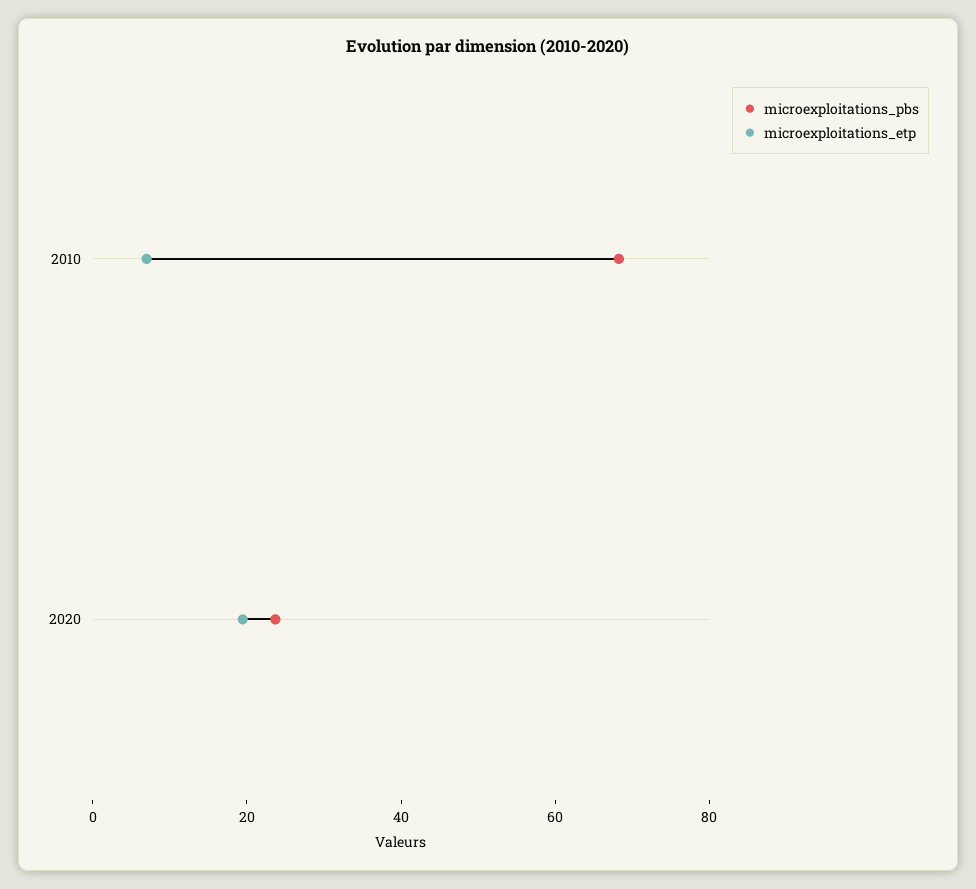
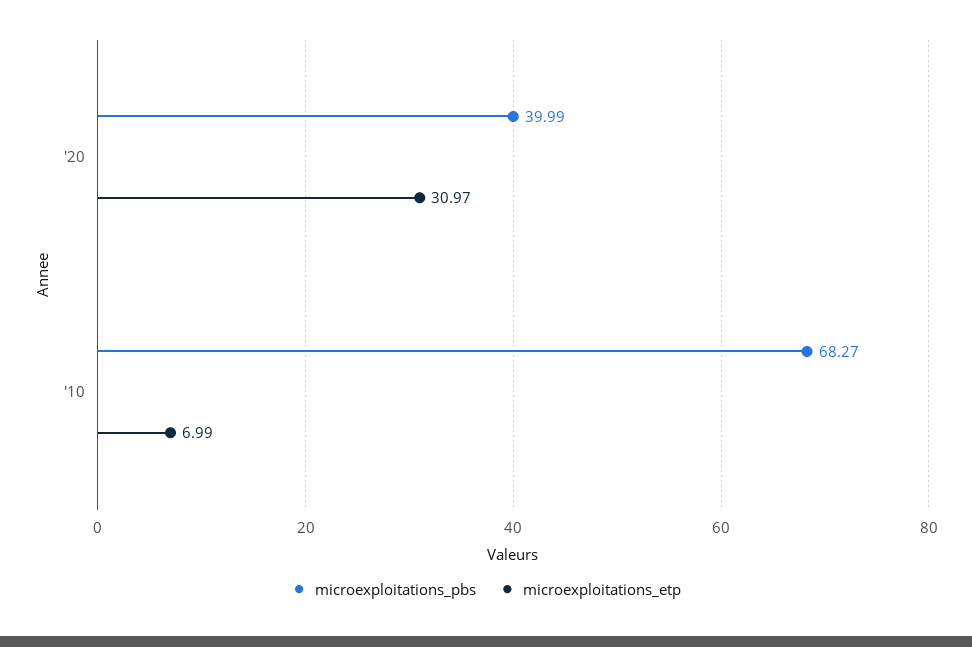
  {
    "microexploitations_pbs": {
      "2010": 68.27,
-     "2020": 25
+     "2020": 39.99
    },
    "microexploitations_etp": {
      "2010": 6.99,
-     "2020": 20
+     "2020": 30.97
    }
  }

